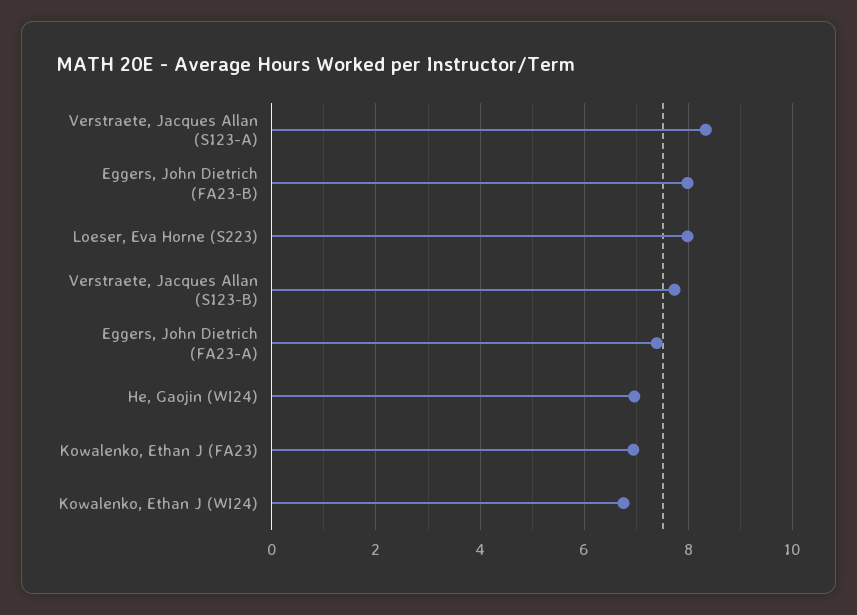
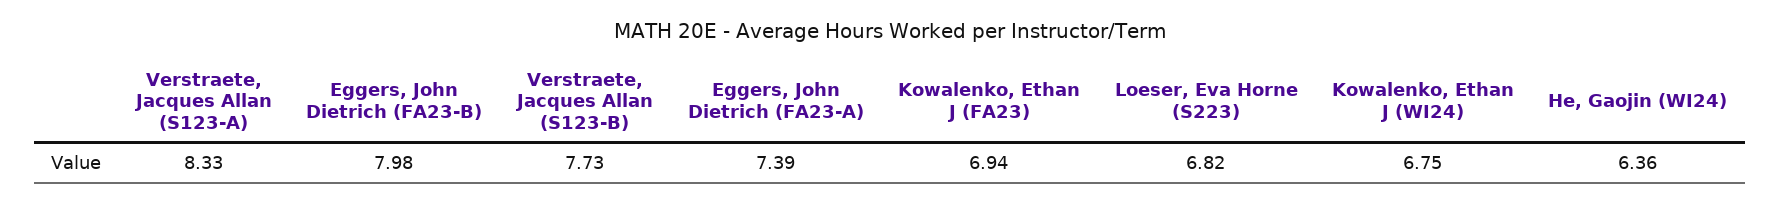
  {
    "Verstraete, Jacques Allan (S123-A)": 8.33,
    "Eggers, John Dietrich (FA23-B)": 7.98,
-   "Loeser, Eva Horne (S223)": 8,
+   "Loeser, Eva Horne (S223)": 6.82,
    "Verstraete, Jacques Allan (S123-B)": 7.73,
    "Eggers, John Dietrich (FA23-A)": 7.39,
-   "He, Gaojin (WI24)": 7,
+   "He, Gaojin (WI24)": 6.36,
    "Kowalenko, Ethan J (FA23)": 6.94,
    "Kowalenko, Ethan J (WI24)": 6.75
  }

